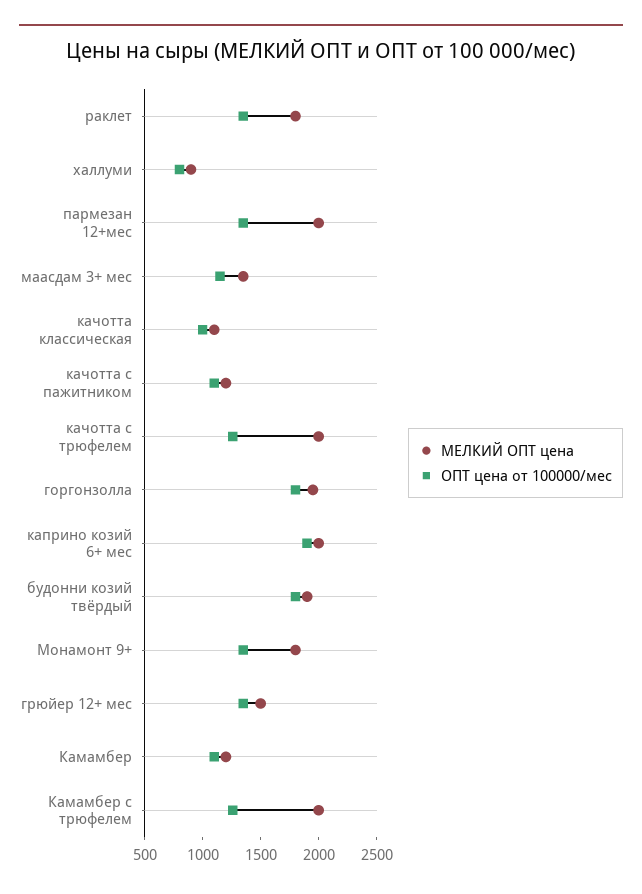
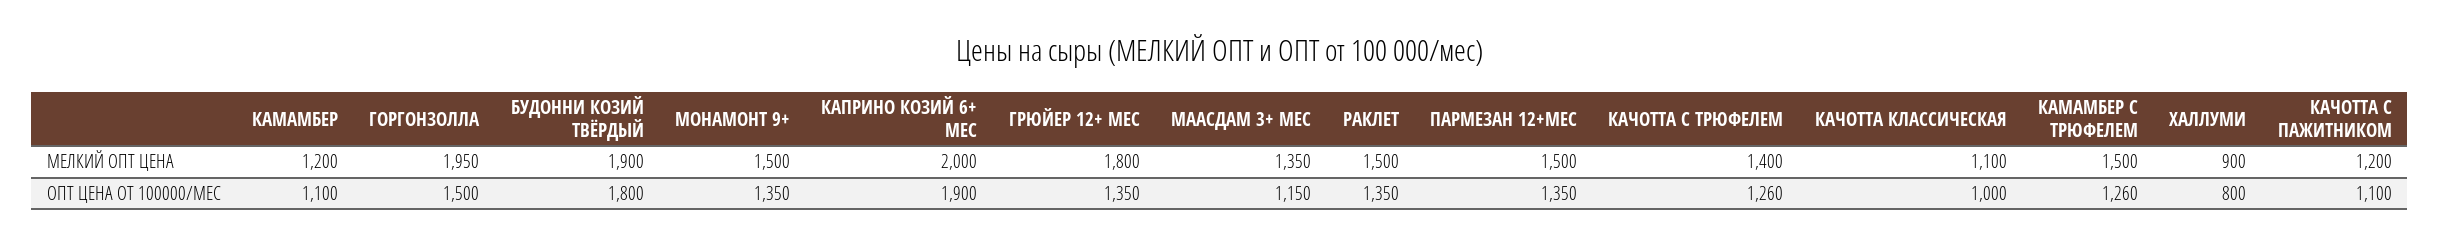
  {
    "МЕЛКИЙ ОПТ цена": {
-     "раклет": 1800,
+     "раклет": 1500,
      "халлуми": 900,
-     "пармезан 12+мес": 2000,
+     "пармезан 12+мес": 1500,
      "маасдам 3+ мес": 1350,
      "качотта классическая": 1100,
      "качотта с пажитником": 1200,
-     "качотта с трюфелем": 2000,
+     "качотта с трюфелем": 1400,
      "горгонзолла": 1950,
      "каприно козий 6+ мес": 2000,
      "будонни козий твёрдый": 1900,
-     "Монамонт 9+": 1800,
+     "Монамонт 9+": 1500,
-     "грюйер 12+ мес": 1500,
+     "грюйер 12+ мес": 1800,
      "Камамбер": 1200,
-     "Камамбер с трюфелем": 2000
+     "Камамбер с трюфелем": 1500
    },
    "ОПТ цена от 100000/мес": {
      "раклет": 1350,
      "халлуми": 800,
      "пармезан 12+мес": 1350,
      "маасдам 3+ мес": 1150,
      "качотта классическая": 1000,
      "качотта с пажитником": 1100,
      "качотта с трюфелем": 1260,
-     "горгонзолла": 1800,
+     "горгонзолла": 1500,
      "каприно козий 6+ мес": 1900,
      "будонни козий твёрдый": 1800,
      "Монамонт 9+": 1350,
      "грюйер 12+ мес": 1350,
      "Камамбер": 1100,
      "Камамбер с трюфелем": 1260
    }
  }

